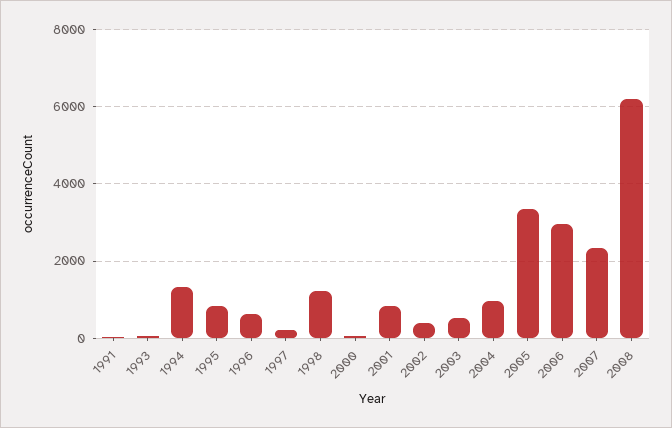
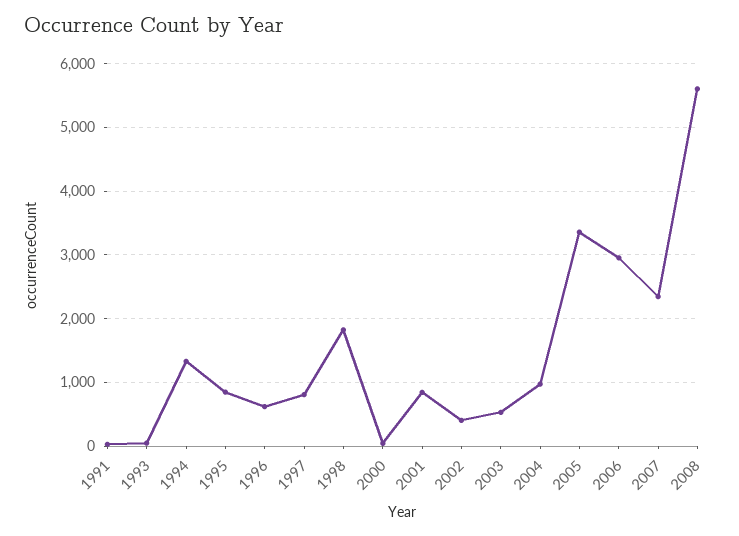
  {
    "1991": 0,
    "1993": 0,
    "1994": 1300,
    "1995": 800,
    "1996": 600,
-   "1997": 200,
+   "1997": 800,
-   "1998": 1200,
+   "1998": 1800,
    "2000": 0,
    "2001": 800,
    "2002": 400,
    "2003": 500,
    "2004": 1000,
    "2005": 3400,
    "2006": 3000,
    "2007": 2300,
-   "2008": 6200
+   "2008": 5600
  }

